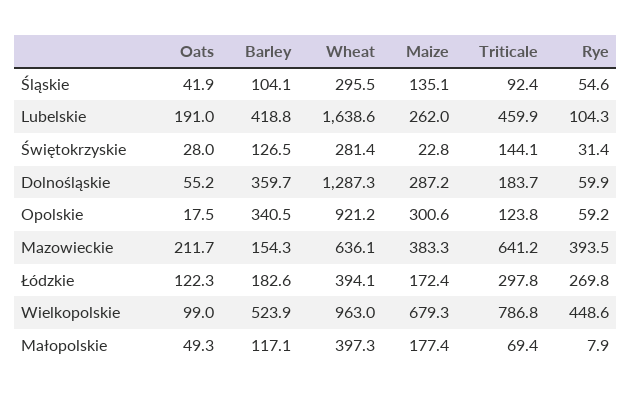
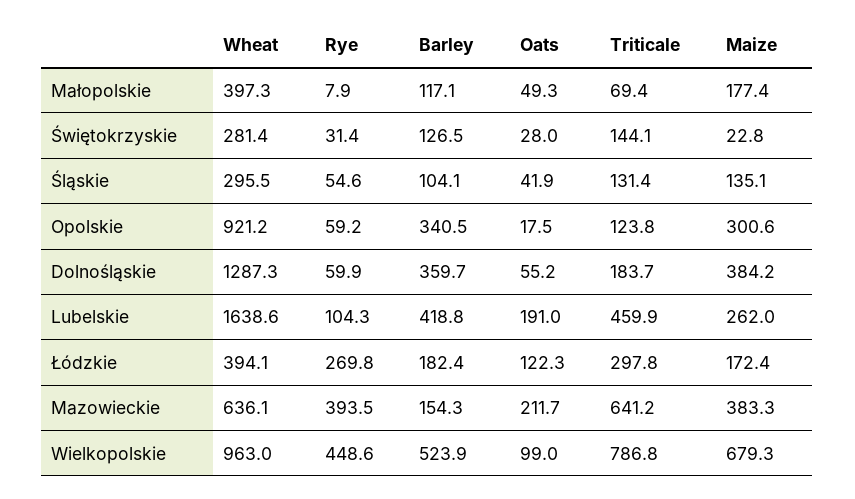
  {
    "Oats": {
      "Śląskie": 41.9,
      "Lubelskie": 191,
      "Świętokrzyskie": 28,
      "Dolnośląskie": 55.2,
      "Opolskie": 17.5,
      "Mazowieckie": 211.7,
      "Łódzkie": 122.3,
      "Wielkopolskie": 99,
      "Małopolskie": 49.3
    },
    "Barley": {
      "Śląskie": 104.1,
      "Lubelskie": 418.8,
      "Świętokrzyskie": 126.5,
      "Dolnośląskie": 359.7,
      "Opolskie": 340.5,
      "Mazowieckie": 154.3,
-     "Łódzkie": 182.6,
+     "Łódzkie": 182.4,
      "Wielkopolskie": 523.9,
      "Małopolskie": 117.1
    },
    "Wheat": {
      "Śląskie": 295.5,
      "Lubelskie": 1638.6,
      "Świętokrzyskie": 281.4,
      "Dolnośląskie": 1287.3,
      "Opolskie": 921.2,
      "Mazowieckie": 636.1,
      "Łódzkie": 394.1,
      "Wielkopolskie": 963,
      "Małopolskie": 397.3
    },
    "Maize": {
      "Śląskie": 135.1,
      "Lubelskie": 262,
      "Świętokrzyskie": 22.8,
-     "Dolnośląskie": 287.2,
+     "Dolnośląskie": 384.2,
      "Opolskie": 300.6,
      "Mazowieckie": 383.3,
      "Łódzkie": 172.4,
      "Wielkopolskie": 679.3,
      "Małopolskie": 177.4
    },
    "Triticale": {
-     "Śląskie": 92.4,
+     "Śląskie": 131.4,
      "Lubelskie": 459.9,
      "Świętokrzyskie": 144.1,
      "Dolnośląskie": 183.7,
      "Opolskie": 123.8,
      "Mazowieckie": 641.2,
      "Łódzkie": 297.8,
      "Wielkopolskie": 786.8,
      "Małopolskie": 69.4
    },
    "Rye": {
      "Śląskie": 54.6,
      "Lubelskie": 104.3,
      "Świętokrzyskie": 31.4,
      "Dolnośląskie": 59.9,
      "Opolskie": 59.2,
      "Mazowieckie": 393.5,
      "Łódzkie": 269.8,
      "Wielkopolskie": 448.6,
      "Małopolskie": 7.9
    }
  }

